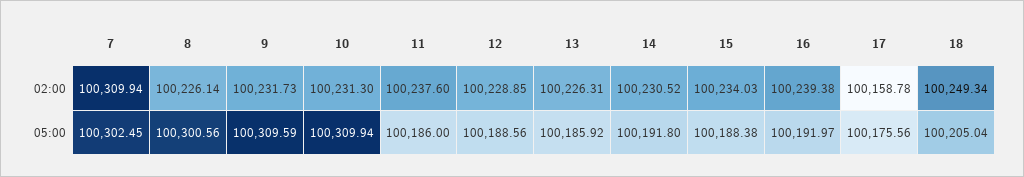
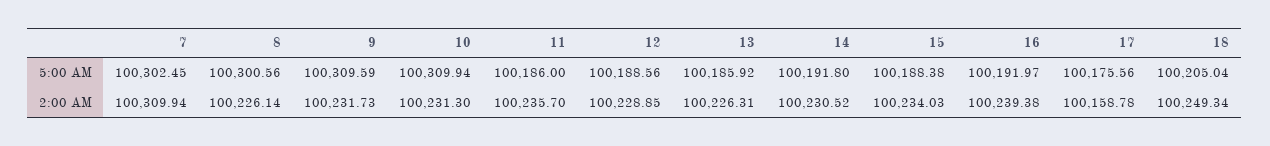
  {
    "7": {
      "02:00": 100309.94,
      "05:00": 100302.45
    },
    "8": {
      "02:00": 100226.14,
      "05:00": 100300.56
    },
    "9": {
      "02:00": 100231.73,
      "05:00": 100309.59
    },
    "10": {
      "02:00": 100231.3,
      "05:00": 100309.94
    },
    "11": {
-     "02:00": 100237.6,
+     "02:00": 100235.7,
      "05:00": 100186
    },
    "12": {
      "02:00": 100228.85,
      "05:00": 100188.56
    },
    "13": {
      "02:00": 100226.31,
      "05:00": 100185.92
    },
    "14": {
      "02:00": 100230.52,
      "05:00": 100191.8
    },
    "15": {
      "02:00": 100234.03,
      "05:00": 100188.38
    },
    "16": {
      "02:00": 100239.38,
      "05:00": 100191.97
    },
    "17": {
      "02:00": 100158.78,
      "05:00": 100175.56
    },
    "18": {
      "02:00": 100249.34,
      "05:00": 100205.04
    }
  }

